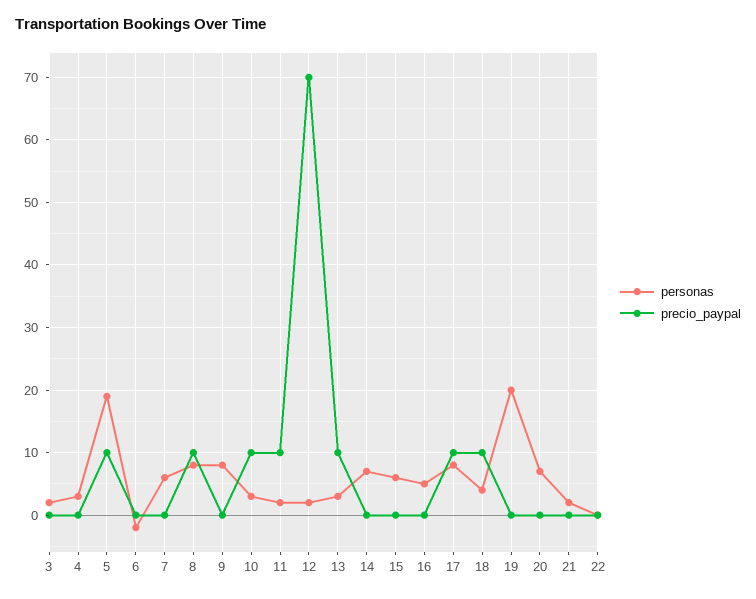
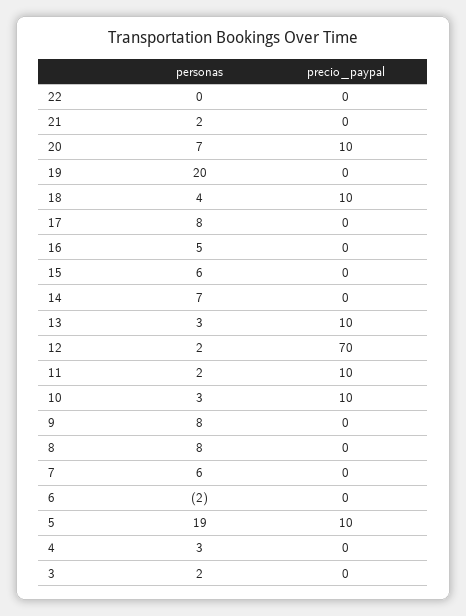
  {
    "personas": {
      "3": 2,
      "4": 3,
      "5": 19,
      "6": -2,
      "7": 6,
      "8": 8,
      "9": 8,
      "10": 3,
      "11": 2,
      "12": 2,
      "13": 3,
      "14": 7,
      "15": 6,
      "16": 5,
      "17": 8,
      "18": 4,
      "19": 20,
      "20": 7,
      "21": 2,
      "22": 0
    },
    "precio_paypal": {
      "3": 0,
      "4": 0,
      "5": 10,
      "6": 0,
      "7": 0,
-     "8": 10,
+     "8": 0,
      "9": 0,
      "10": 10,
      "11": 10,
      "12": 70,
      "13": 10,
      "14": 0,
      "15": 0,
      "16": 0,
-     "17": 10,
+     "17": 0,
      "18": 10,
      "19": 0,
-     "20": 0,
+     "20": 10,
      "21": 0,
      "22": 0
    }
  }

